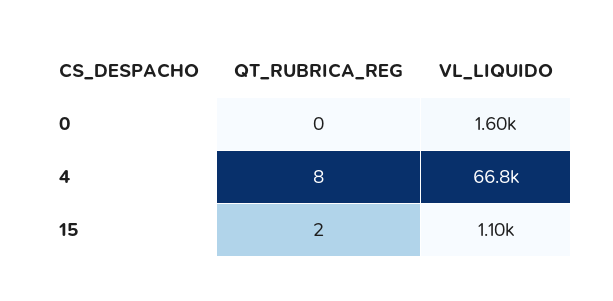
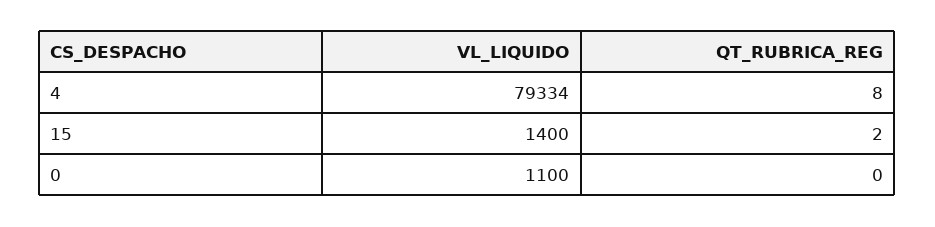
  {
    "QT_RUBRICA_REG": {
      "0": 0,
      "4": 8,
      "15": 2
    },
    "VL_LIQUIDO": {
-     "0": 1600,
+     "0": 1100,
-     "4": 66800,
+     "4": 79334,
-     "15": 1100
+     "15": 1400
    }
  }

